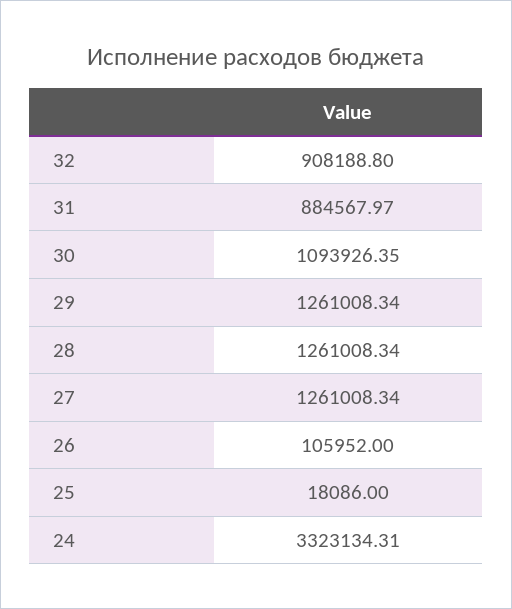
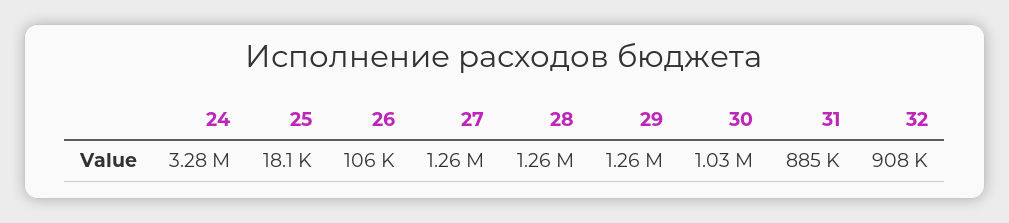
  {
    "32": 908188.8,
    "31": 884567.97,
-   "30": 1093926.35,
+   "30": 1030000,
    "29": 1261008.34,
    "28": 1261008.34,
    "27": 1261008.34,
    "26": 105952,
    "25": 18086,
-   "24": 3323134.31
+   "24": 3280000
  }

